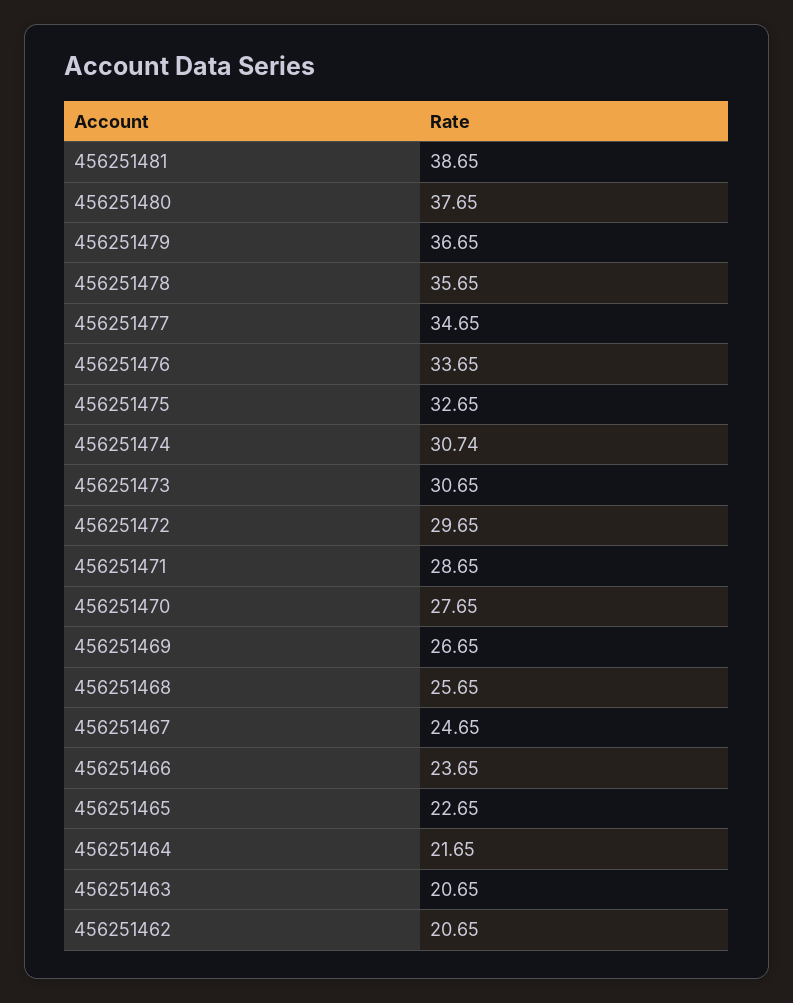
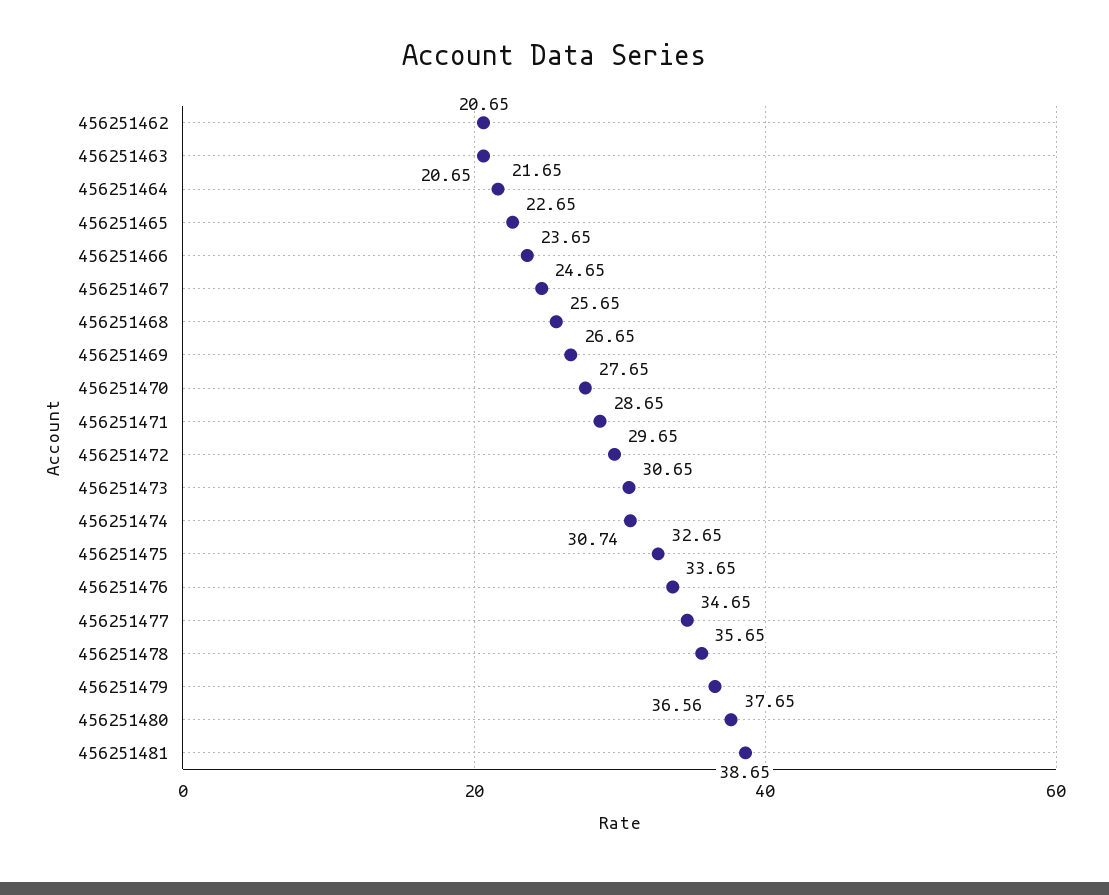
  {
    "456251481": 38.65,
    "456251480": 37.65,
-   "456251479": 36.65,
+   "456251479": 36.56,
    "456251478": 35.65,
    "456251477": 34.65,
    "456251476": 33.65,
    "456251475": 32.65,
    "456251474": 30.74,
    "456251473": 30.65,
    "456251472": 29.65,
    "456251471": 28.65,
    "456251470": 27.65,
    "456251469": 26.65,
    "456251468": 25.65,
    "456251467": 24.65,
    "456251466": 23.65,
    "456251465": 22.65,
    "456251464": 21.65,
    "456251463": 20.65,
    "456251462": 20.65
  }

